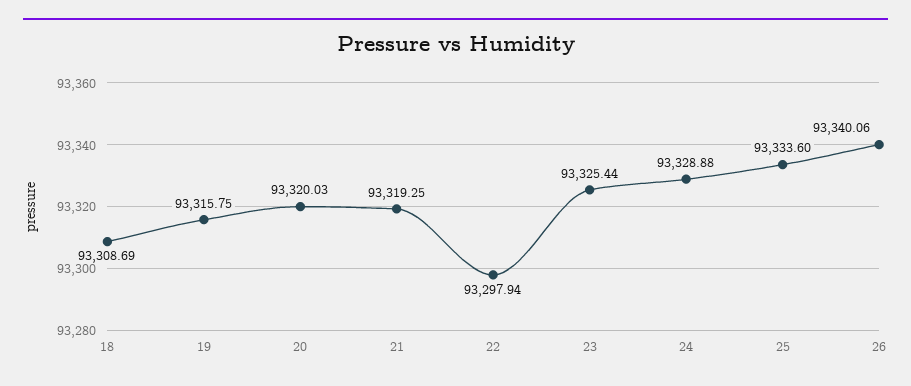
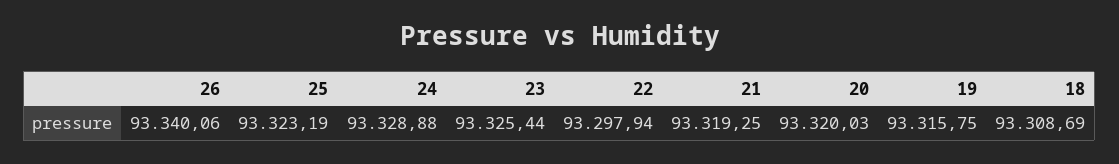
  {
    "18": 93308.69,
    "19": 93315.75,
    "20": 93320.03,
    "21": 93319.25,
    "22": 93297.94,
    "23": 93325.44,
    "24": 93328.88,
-   "25": 93333.6,
+   "25": 93323.19,
    "26": 93340.06
  }

